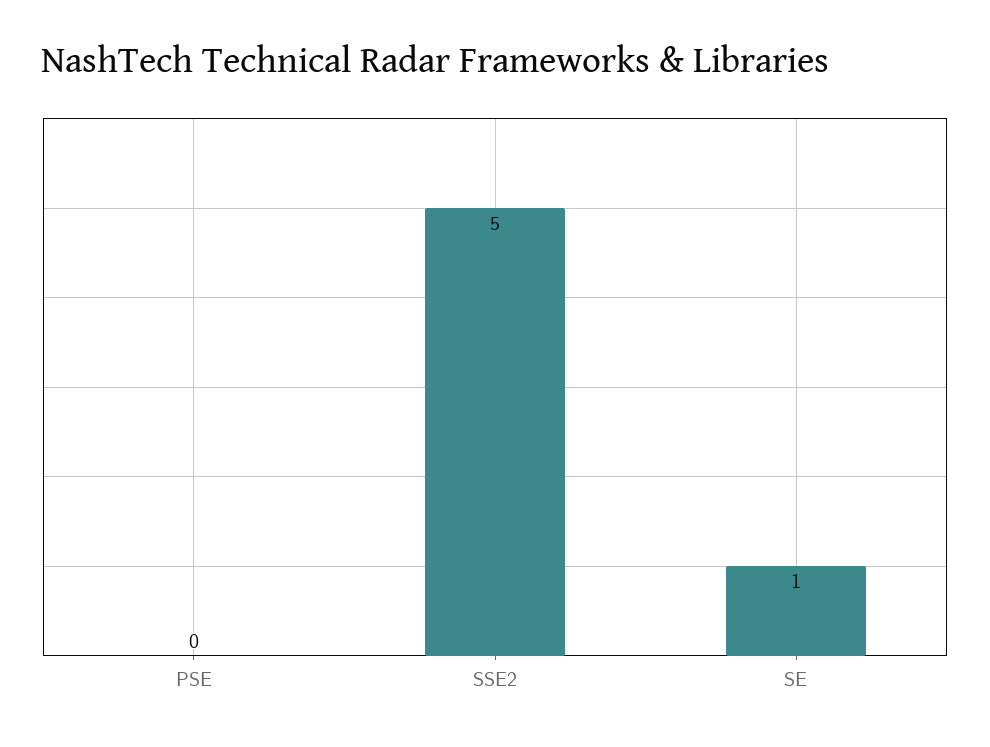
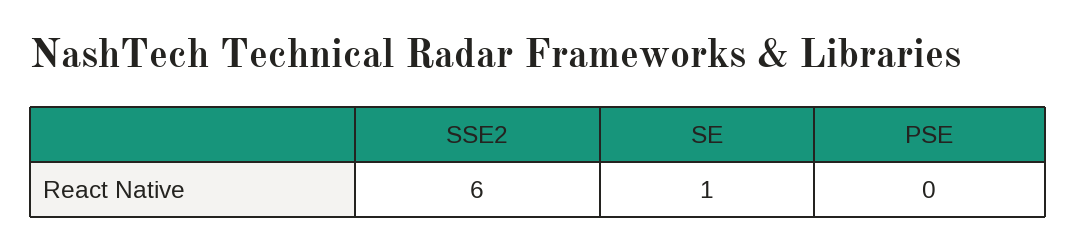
  {
    "PSE": 0,
-   "SSE2": 5,
+   "SSE2": 6,
    "SE": 1
  }

